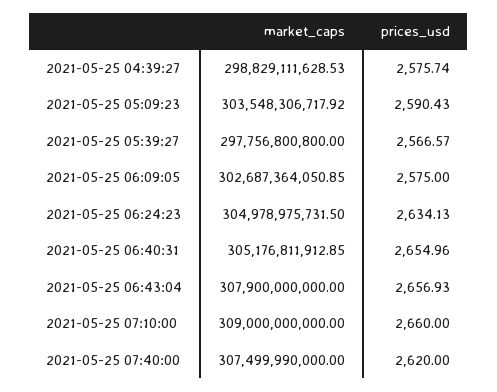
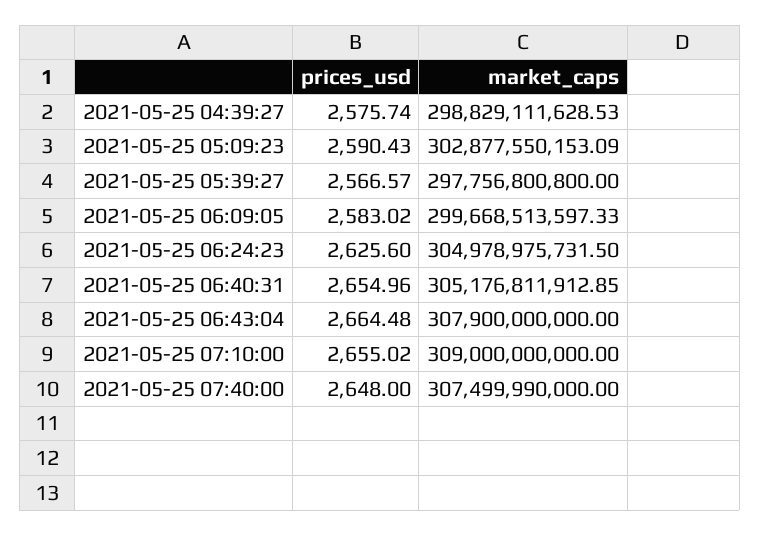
  {
    "market_caps": {
      "2021-05-25 04:39:27": 298829111628.53,
-     "2021-05-25 05:09:23": 303548306717.92,
+     "2021-05-25 05:09:23": 302877550153.09,
      "2021-05-25 05:39:27": 297756800800,
-     "2021-05-25 06:09:05": 302687364050.85,
+     "2021-05-25 06:09:05": 299668513597.33,
      "2021-05-25 06:24:23": 304978975731.5,
      "2021-05-25 06:40:31": 305176811912.85,
      "2021-05-25 06:43:04": 307900000000,
      "2021-05-25 07:10:00": 309000000000,
      "2021-05-25 07:40:00": 307499990000
    },
    "prices_usd": {
      "2021-05-25 04:39:27": 2575.74,
      "2021-05-25 05:09:23": 2590.43,
      "2021-05-25 05:39:27": 2566.57,
-     "2021-05-25 06:09:05": 2575,
+     "2021-05-25 06:09:05": 2583.02,
-     "2021-05-25 06:24:23": 2634.13,
+     "2021-05-25 06:24:23": 2625.6,
      "2021-05-25 06:40:31": 2654.96,
-     "2021-05-25 06:43:04": 2656.93,
+     "2021-05-25 06:43:04": 2664.48,
-     "2021-05-25 07:10:00": 2660,
+     "2021-05-25 07:10:00": 2655.02,
-     "2021-05-25 07:40:00": 2620
+     "2021-05-25 07:40:00": 2648
    }
  }

